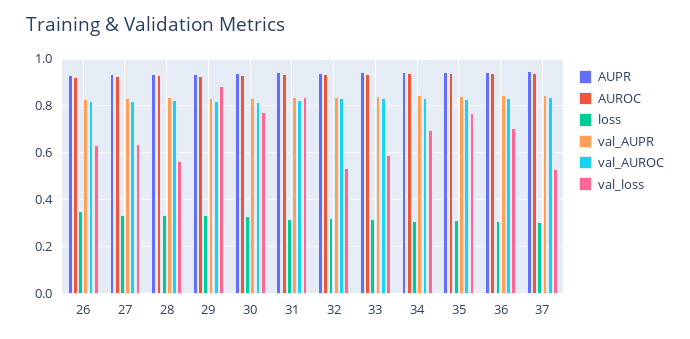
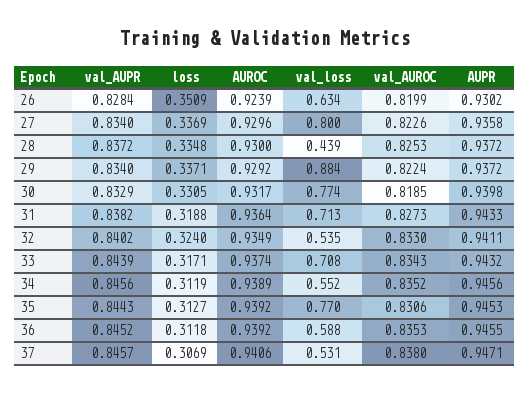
  {
    "AUPR": {
      "26": 0.9302,
      "27": 0.9358,
      "28": 0.9372,
      "29": 0.9372,
      "30": 0.9398,
      "31": 0.9433,
      "32": 0.9411,
      "33": 0.9432,
      "34": 0.9456,
      "35": 0.9453,
      "36": 0.9455,
      "37": 0.9471
    },
    "AUROC": {
      "26": 0.9239,
      "27": 0.9296,
      "28": 0.93,
      "29": 0.9292,
      "30": 0.9317,
      "31": 0.9364,
      "32": 0.9349,
      "33": 0.9374,
      "34": 0.9389,
      "35": 0.9392,
      "36": 0.9392,
      "37": 0.9406
    },
    "loss": {
      "26": 0.3509,
      "27": 0.3369,
      "28": 0.3348,
      "29": 0.3371,
      "30": 0.3305,
      "31": 0.3188,
      "32": 0.324,
      "33": 0.3171,
      "34": 0.3119,
      "35": 0.3127,
      "36": 0.3118,
      "37": 0.3069
    },
    "val_AUPR": {
      "26": 0.8284,
      "27": 0.834,
      "28": 0.8372,
      "29": 0.834,
      "30": 0.8329,
      "31": 0.8382,
      "32": 0.8402,
      "33": 0.8439,
      "34": 0.8456,
      "35": 0.8443,
      "36": 0.8452,
      "37": 0.8457
    },
    "val_AUROC": {
      "26": 0.8199,
      "27": 0.8226,
      "28": 0.8253,
      "29": 0.8224,
      "30": 0.8185,
      "31": 0.8273,
      "32": 0.833,
      "33": 0.8343,
      "34": 0.8352,
      "35": 0.8306,
      "36": 0.8353,
      "37": 0.838
    },
    "val_loss": {
      "26": 0.634,
-     "27": 0.65,
+     "27": 0.8,
-     "28": 0.55,
+     "28": 0.439,
      "29": 0.884,
      "30": 0.774,
-     "31": 0.85,
+     "31": 0.713,
      "32": 0.535,
-     "33": 0.6,
+     "33": 0.708,
-     "34": 0.7,
+     "34": 0.552,
      "35": 0.77,
-     "36": 0.7,
+     "36": 0.588,
      "37": 0.531
    }
  }

